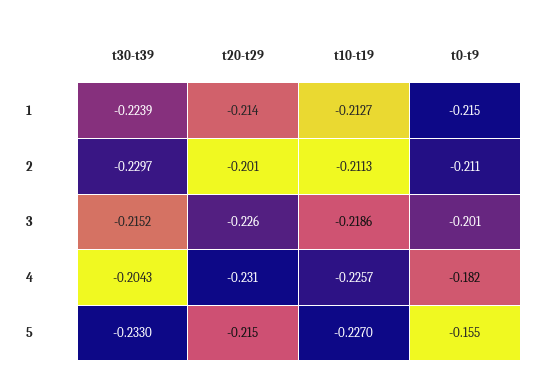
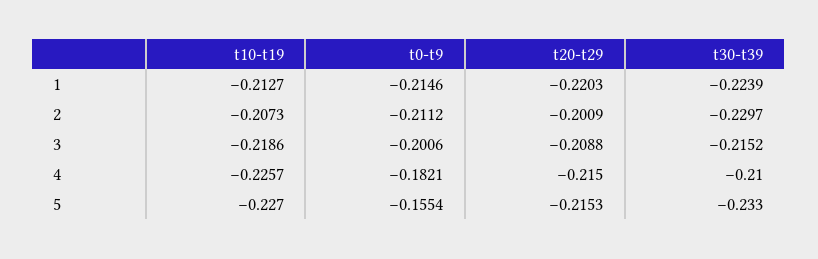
  {
    "t30-t39": {
      "1": -0.2239,
      "2": -0.2297,
      "3": -0.2152,
-     "4": -0.2043,
+     "4": -0.21,
      "5": -0.233
    },
    "t20-t29": {
-     "1": -0.214,
+     "1": -0.2203,
      "2": -0.2009,
-     "3": -0.226,
+     "3": -0.2088,
-     "4": -0.231,
+     "4": -0.215,
      "5": -0.2153
    },
    "t10-t19": {
      "1": -0.2127,
-     "2": -0.2113,
+     "2": -0.2073,
      "3": -0.2186,
      "4": -0.2257,
      "5": -0.227
    },
    "t0-t9": {
      "1": -0.2146,
      "2": -0.2112,
      "3": -0.2006,
      "4": -0.1821,
      "5": -0.1554
    }
  }

